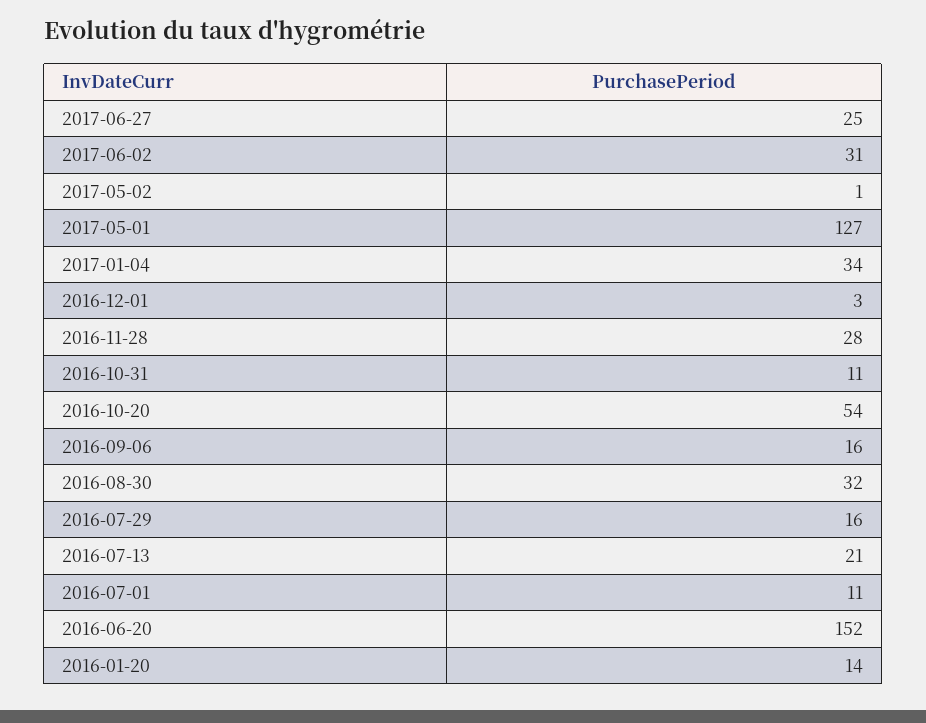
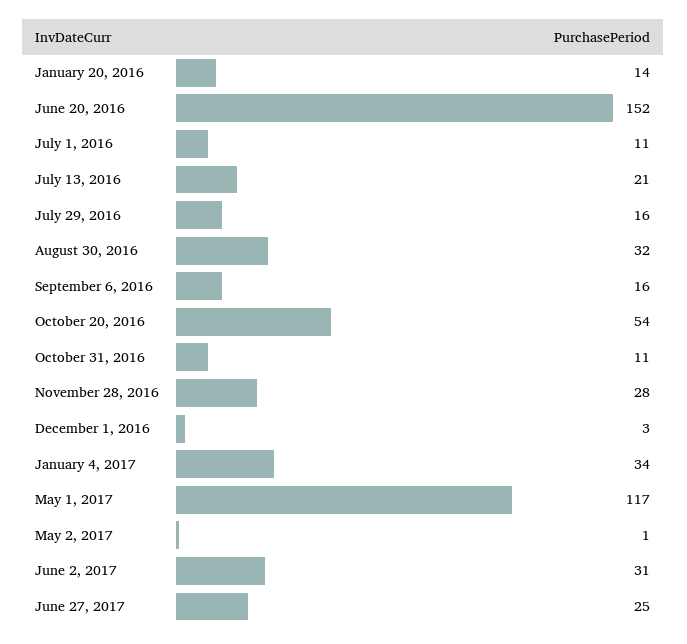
  {
    "2017-06-27": 25,
    "2017-06-02": 31,
    "2017-05-02": 1,
-   "2017-05-01": 127,
+   "2017-05-01": 117,
    "2017-01-04": 34,
    "2016-12-01": 3,
    "2016-11-28": 28,
    "2016-10-31": 11,
    "2016-10-20": 54,
    "2016-09-06": 16,
    "2016-08-30": 32,
    "2016-07-29": 16,
    "2016-07-13": 21,
    "2016-07-01": 11,
    "2016-06-20": 152,
    "2016-01-20": 14
  }

